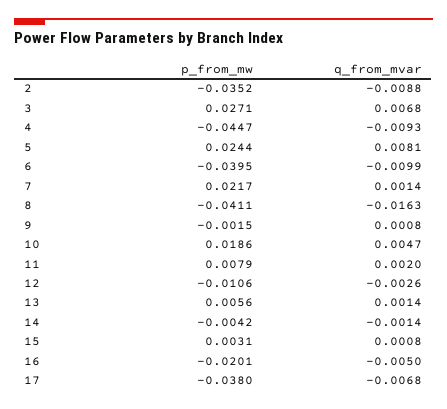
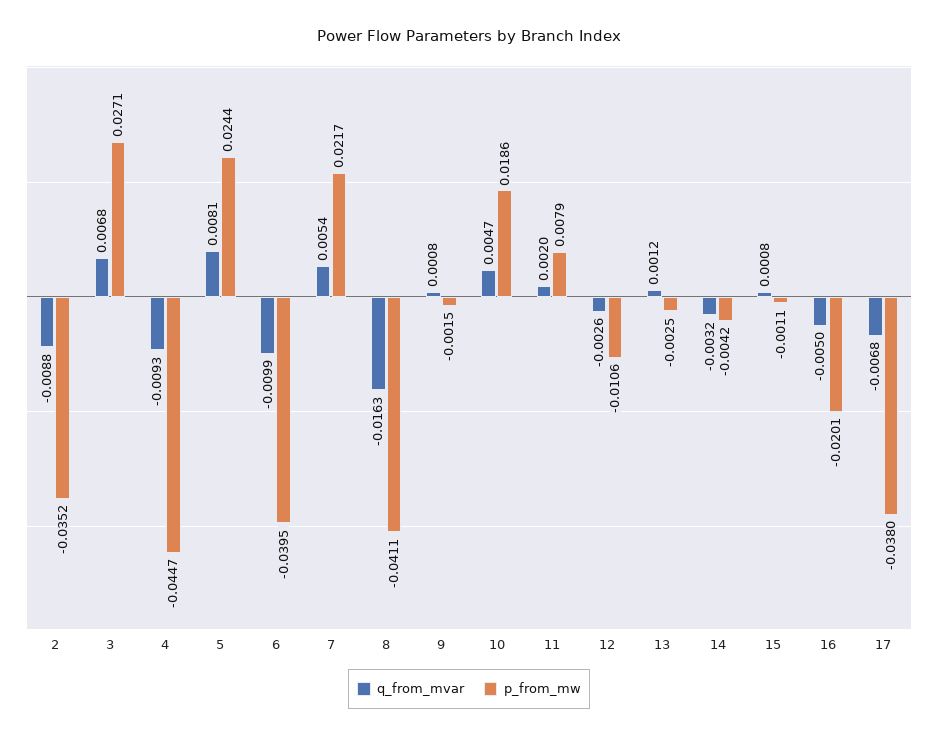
  {
    "p_from_mw": {
      "2": -0.0352,
      "3": 0.0271,
      "4": -0.0447,
      "5": 0.0244,
      "6": -0.0395,
      "7": 0.0217,
      "8": -0.0411,
      "9": -0.0015,
      "10": 0.0186,
      "11": 0.0079,
      "12": -0.0106,
-     "13": 0.0056,
+     "13": -0.0025,
      "14": -0.0042,
-     "15": 0.0031,
+     "15": -0.0011,
      "16": -0.0201,
      "17": -0.038
    },
    "q_from_mvar": {
      "2": -0.0088,
      "3": 0.0068,
      "4": -0.0093,
      "5": 0.0081,
      "6": -0.0099,
-     "7": 0.0014,
+     "7": 0.0054,
      "8": -0.0163,
      "9": 0.0008,
      "10": 0.0047,
      "11": 0.002,
      "12": -0.0026,
-     "13": 0.0014,
+     "13": 0.0012,
-     "14": -0.0014,
+     "14": -0.0032,
      "15": 0.0008,
      "16": -0.005,
      "17": -0.0068
    }
  }

